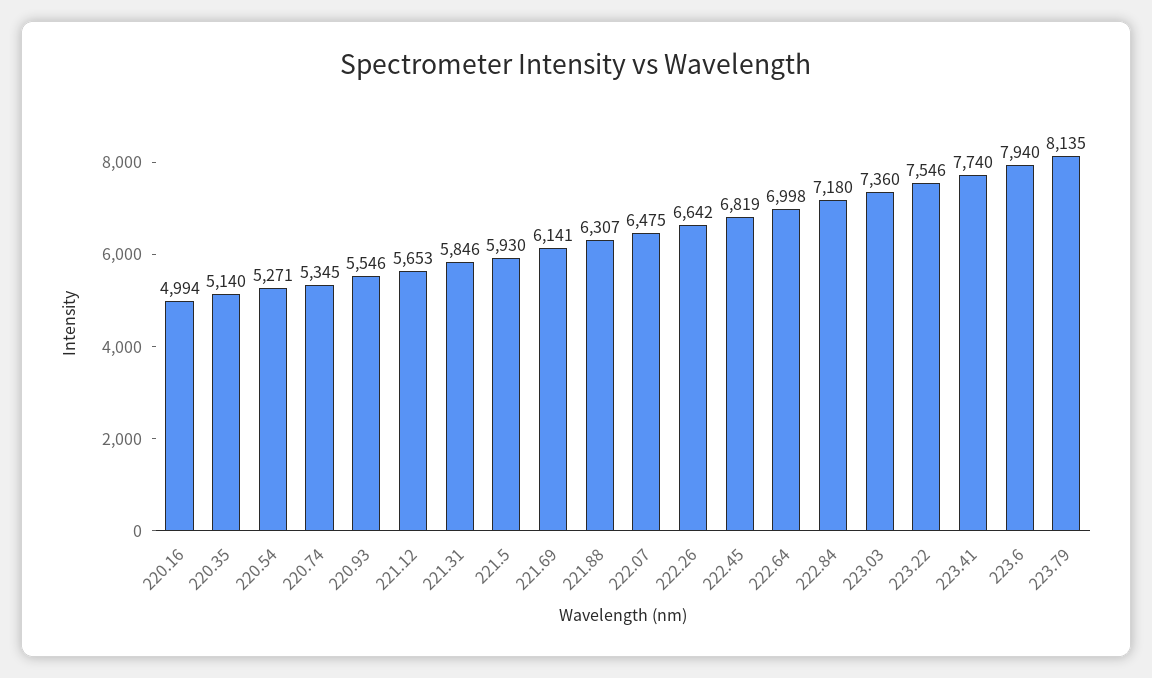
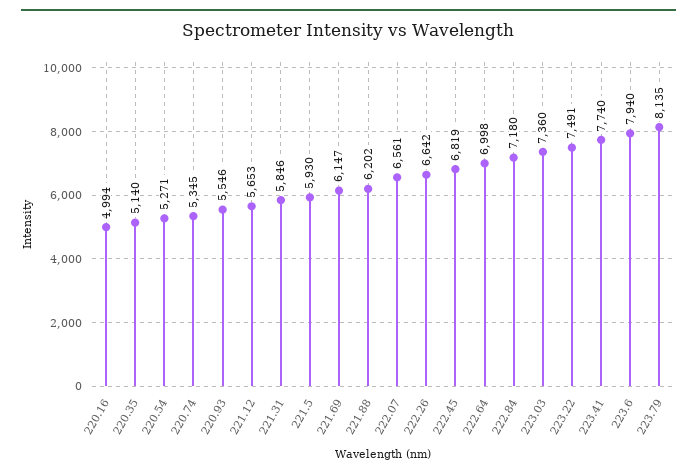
  {
    "220.16": 4994,
    "220.35": 5140,
    "220.54": 5271,
    "220.74": 5345,
    "220.93": 5546,
    "221.12": 5653,
    "221.31": 5846,
    "221.5": 5930,
-   "221.69": 6141,
+   "221.69": 6147,
-   "221.88": 6307,
+   "221.88": 6202,
-   "222.07": 6475,
+   "222.07": 6561,
    "222.26": 6642,
    "222.45": 6819,
    "222.64": 6998,
    "222.84": 7180,
    "223.03": 7360,
-   "223.22": 7546,
+   "223.22": 7491,
    "223.41": 7740,
    "223.6": 7940,
    "223.79": 8135
  }

